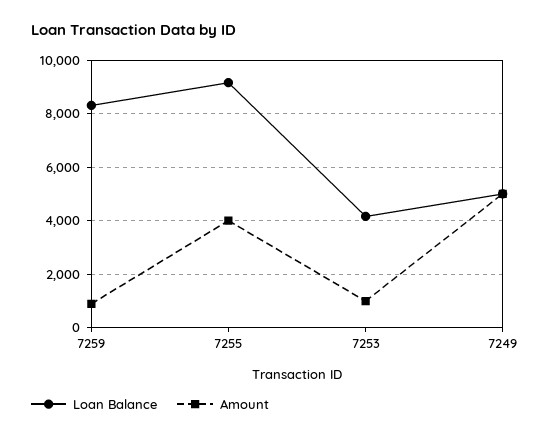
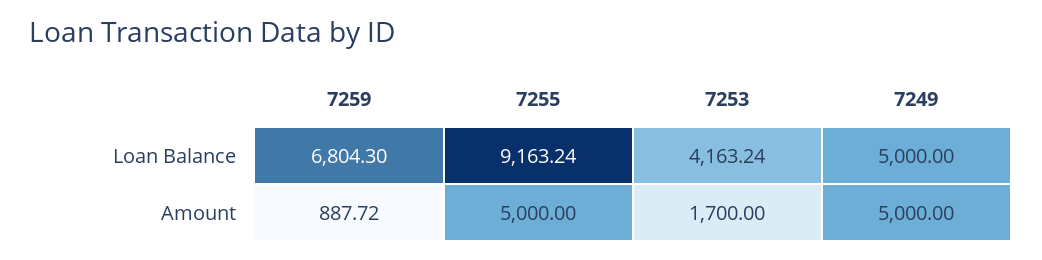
  {
    "Loan Balance": {
-     "7259": 8250,
+     "7259": 6804.3,
      "7255": 9163.24,
      "7253": 4163.24,
      "7249": 5000
    },
    "Amount": {
      "7259": 887.72,
-     "7255": 4000,
+     "7255": 5000,
-     "7253": 1000,
+     "7253": 1700,
      "7249": 5000
    }
  }

